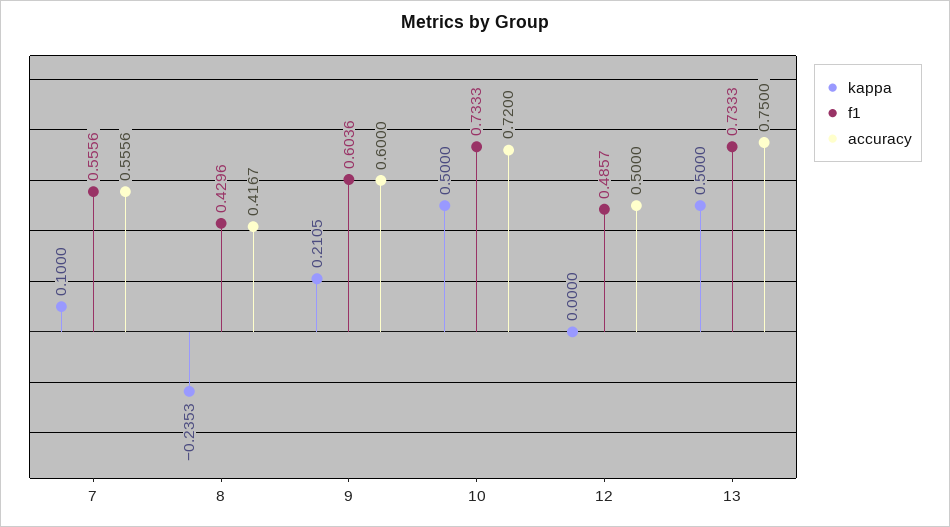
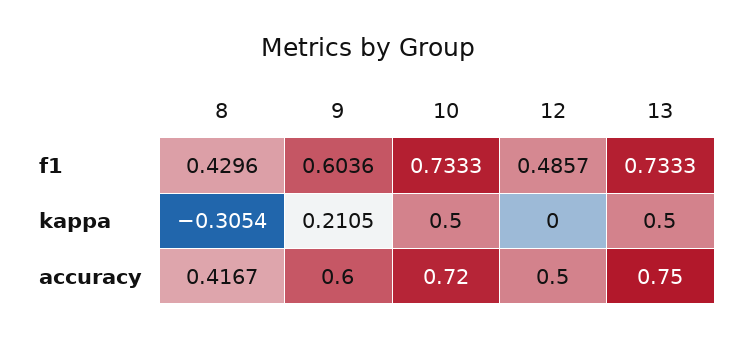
  {
    "kappa": {
-     "7": 0.1,
-     "8": -0.2353,
+     "8": -0.3054,
      "9": 0.2105,
      "10": 0.5,
      "12": 0,
      "13": 0.5
    },
    "f1": {
-     "7": 0.5556,
      "8": 0.4296,
      "9": 0.6036,
      "10": 0.7333,
      "12": 0.4857,
      "13": 0.7333
    },
    "accuracy": {
-     "7": 0.5556,
      "8": 0.4167,
      "9": 0.6,
      "10": 0.72,
      "12": 0.5,
      "13": 0.75
    }
  }

